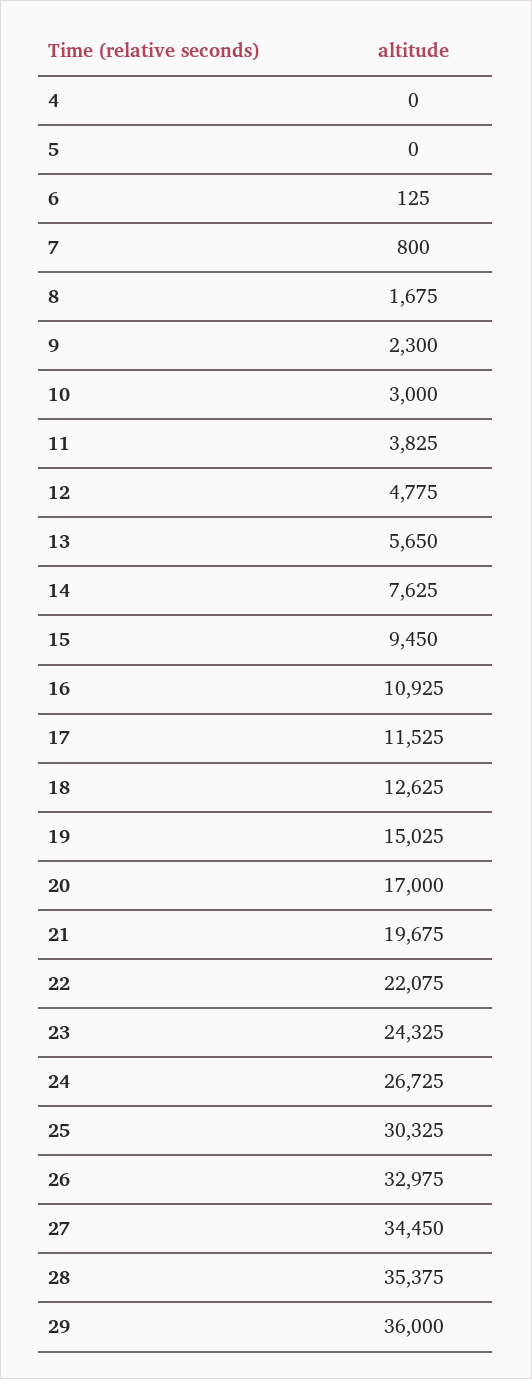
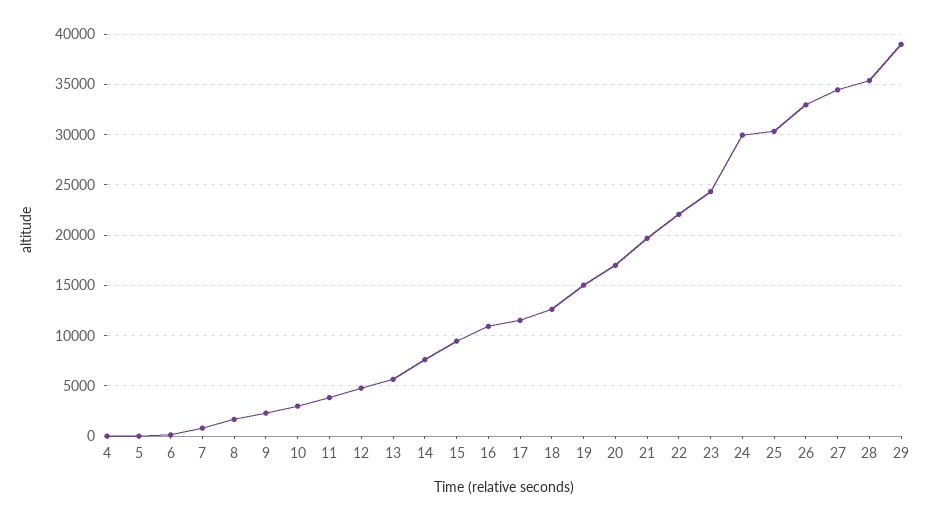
  {
    "4": 0,
    "5": 0,
    "6": 125,
    "7": 800,
    "8": 1675,
    "9": 2300,
    "10": 3000,
    "11": 3825,
    "12": 4775,
    "13": 5650,
    "14": 7625,
    "15": 9450,
    "16": 10925,
    "17": 11525,
    "18": 12625,
    "19": 15025,
    "20": 17000,
    "21": 19675,
    "22": 22075,
    "23": 24325,
-   "24": 26725,
+   "24": 30000,
    "25": 30325,
    "26": 32975,
    "27": 34450,
    "28": 35375,
-   "29": 36000
+   "29": 39000
  }

